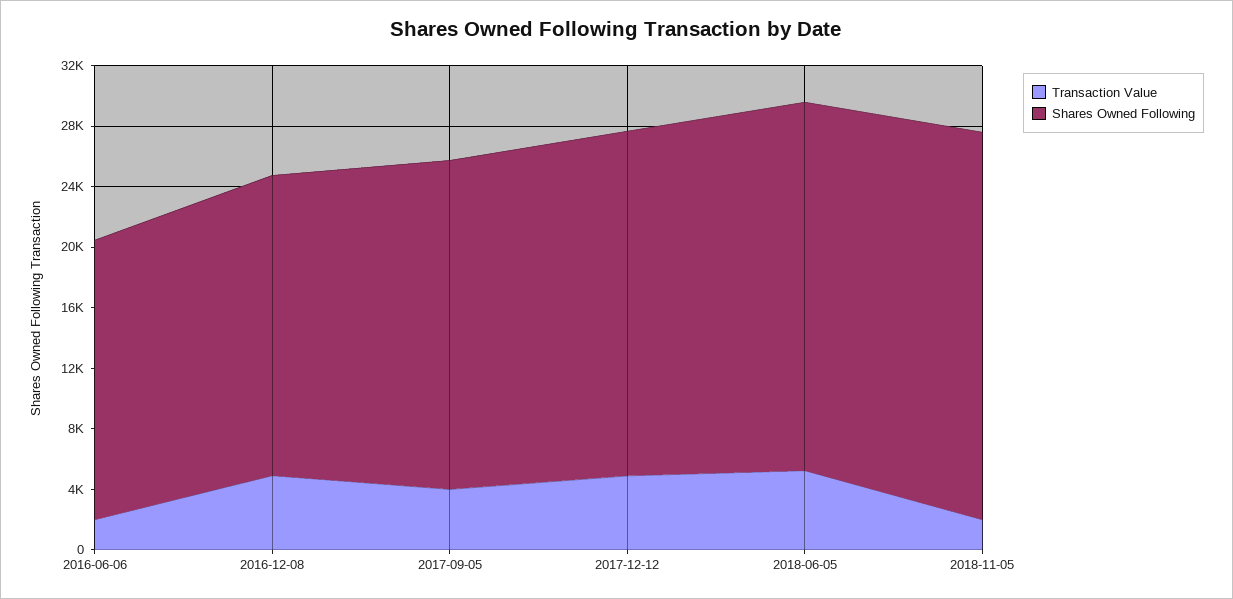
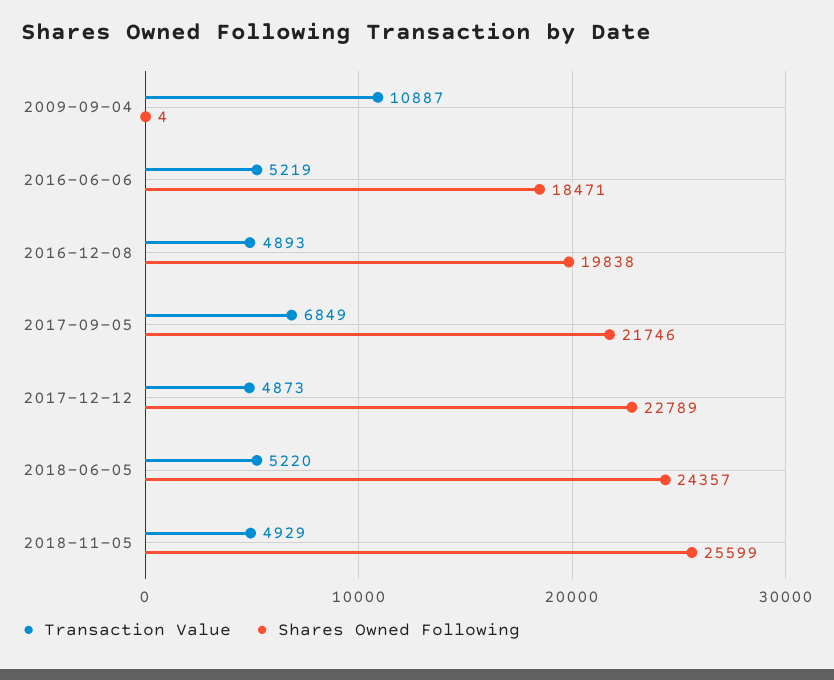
  {
    "Transaction Value": {
-     "2016-06-06": 2000,
+     "2016-06-06": 5219,
      "2016-12-08": 4893,
-     "2017-09-05": 4000,
+     "2017-09-05": 6849,
      "2017-12-12": 4873,
      "2018-06-05": 5220,
-     "2018-11-05": 2000
+     "2018-11-05": 4929,
+     "2009-09-04": 10887
    },
    "Shares Owned Following": {
      "2016-06-06": 18471,
      "2016-12-08": 19838,
      "2017-09-05": 21746,
      "2017-12-12": 22789,
      "2018-06-05": 24357,
-     "2018-11-05": 25599
+     "2018-11-05": 25599,
+     "2009-09-04": 4
    }
  }

